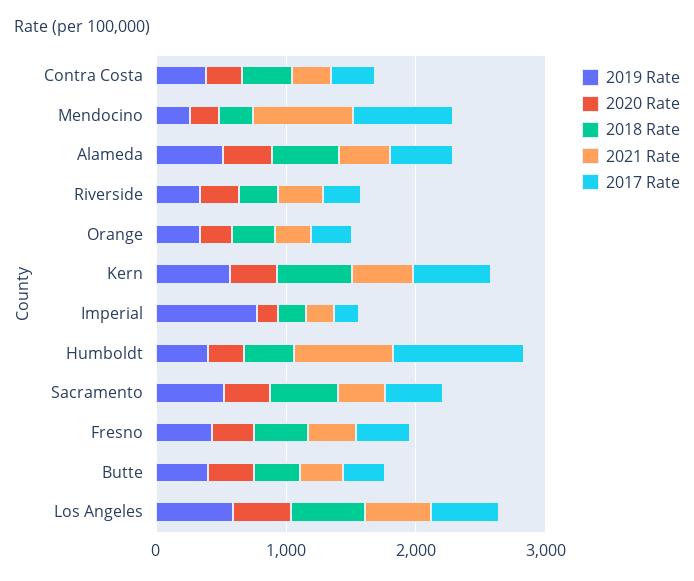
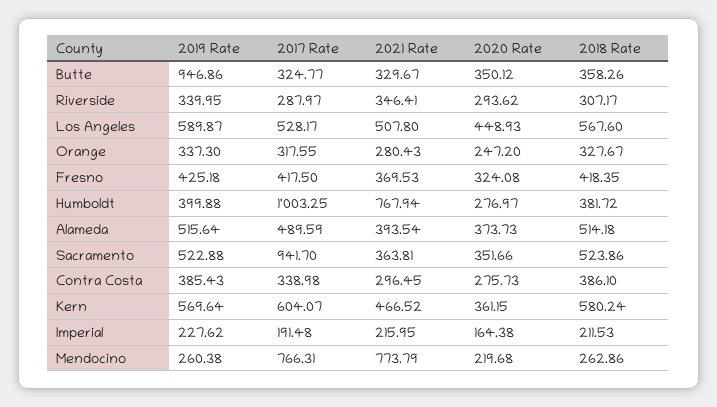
  {
    "2019 Rate": {
      "Contra Costa": 385.43,
      "Mendocino": 260.38,
      "Alameda": 515.64,
      "Riverside": 339.95,
      "Orange": 337.3,
      "Kern": 569.64,
-     "Imperial": 800,
+     "Imperial": 227.62,
      "Humboldt": 399.88,
      "Sacramento": 522.88,
      "Fresno": 425.18,
-     "Butte": 400,
+     "Butte": 946.86,
      "Los Angeles": 589.87
    },
    "2020 Rate": {
      "Contra Costa": 275.73,
      "Mendocino": 219.68,
      "Alameda": 373.73,
      "Riverside": 293.62,
      "Orange": 247.2,
      "Kern": 361.15,
      "Imperial": 164.38,
      "Humboldt": 276.97,
      "Sacramento": 351.66,
      "Fresno": 324.08,
      "Butte": 350.12,
      "Los Angeles": 448.93
    },
    "2018 Rate": {
      "Contra Costa": 386.1,
      "Mendocino": 262.86,
      "Alameda": 514.18,
      "Riverside": 307.17,
      "Orange": 327.67,
      "Kern": 580.24,
      "Imperial": 211.53,
      "Humboldt": 381.72,
      "Sacramento": 523.86,
      "Fresno": 418.35,
      "Butte": 358.26,
      "Los Angeles": 567.6
    },
    "2021 Rate": {
      "Contra Costa": 296.45,
      "Mendocino": 773.79,
      "Alameda": 393.54,
      "Riverside": 346.41,
      "Orange": 280.43,
      "Kern": 466.52,
      "Imperial": 215.95,
      "Humboldt": 767.94,
      "Sacramento": 363.81,
      "Fresno": 369.53,
      "Butte": 329.67,
      "Los Angeles": 507.8
    },
    "2017 Rate": {
      "Contra Costa": 338.98,
      "Mendocino": 766.31,
      "Alameda": 489.59,
      "Riverside": 287.97,
      "Orange": 317.55,
      "Kern": 604.07,
      "Imperial": 191.48,
      "Humboldt": 1003.25,
-     "Sacramento": 400,
+     "Sacramento": 941.7,
      "Fresno": 417.5,
      "Butte": 324.77,
      "Los Angeles": 528.17
    }
  }

